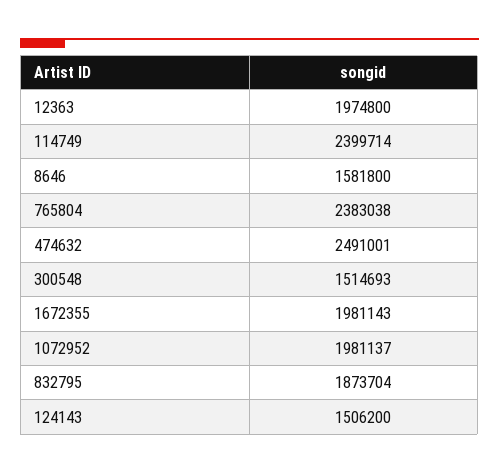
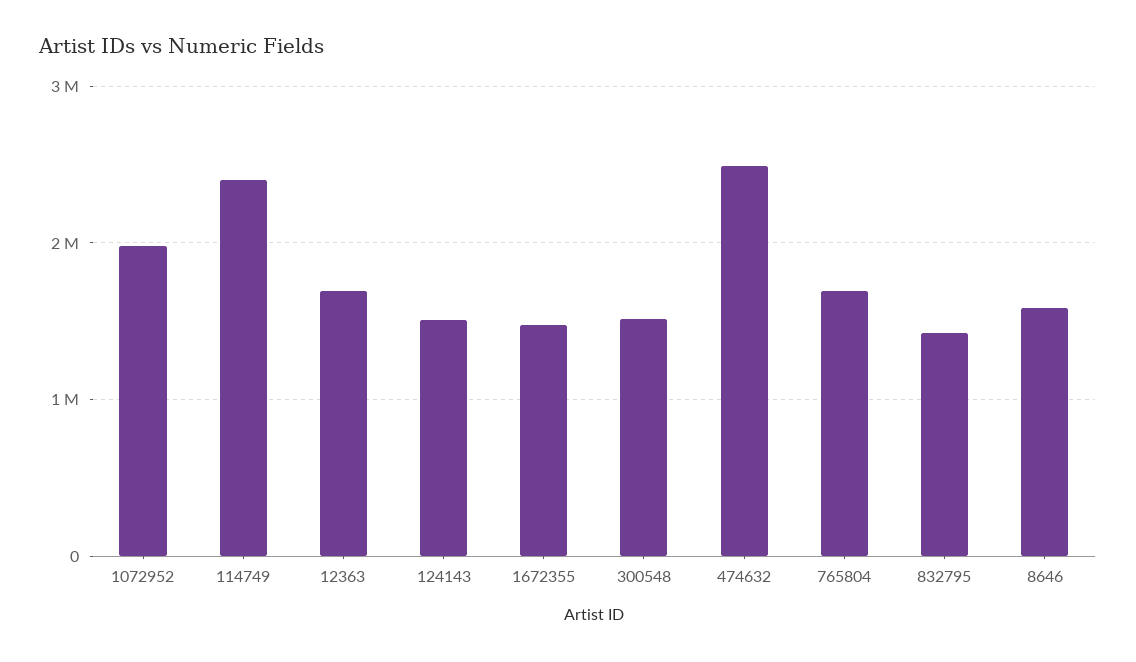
  {
-   "12363": 1974800,
+   "12363": 1700000,
    "114749": 2399714,
    "8646": 1581800,
-   "765804": 2383038,
+   "765804": 1700000,
    "474632": 2491001,
    "300548": 1514693,
-   "1672355": 1981143,
+   "1672355": 1500000,
    "1072952": 1981137,
-   "832795": 1873704,
+   "832795": 1400000,
    "124143": 1506200
  }

